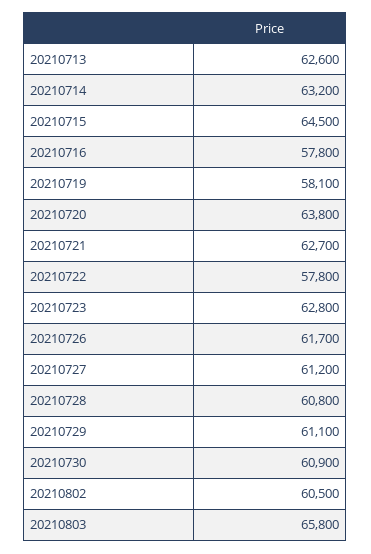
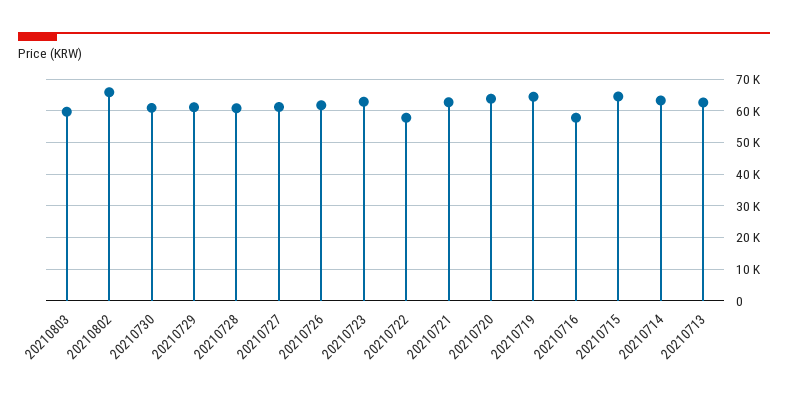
  {
    "20210713": 62600,
    "20210714": 63200,
    "20210715": 64500,
    "20210716": 57800,
-   "20210719": 58100,
+   "20210719": 64000,
    "20210720": 63800,
    "20210721": 62700,
    "20210722": 57800,
    "20210723": 62800,
    "20210726": 61700,
    "20210727": 61200,
    "20210728": 60800,
    "20210729": 61100,
    "20210730": 60900,
-   "20210802": 60500,
+   "20210802": 66000,
-   "20210803": 65800
+   "20210803": 60000
  }

